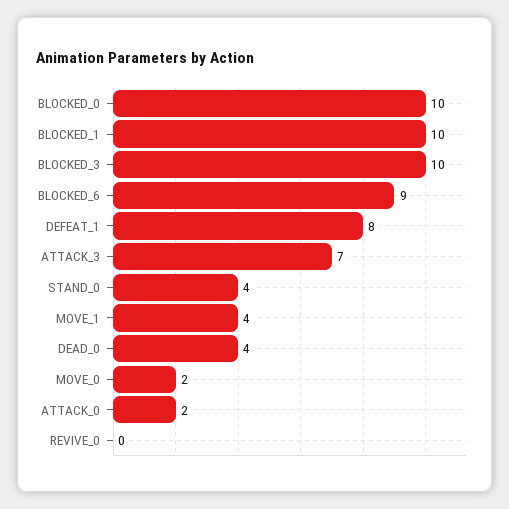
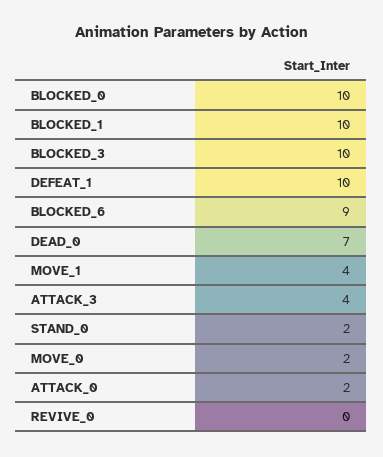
  {
    "BLOCKED_0": 10,
    "BLOCKED_1": 10,
    "BLOCKED_3": 10,
    "BLOCKED_6": 9,
-   "DEFEAT_1": 8,
+   "DEFEAT_1": 10,
-   "ATTACK_3": 7,
+   "ATTACK_3": 4,
-   "STAND_0": 4,
+   "STAND_0": 2,
    "MOVE_1": 4,
-   "DEAD_0": 4,
+   "DEAD_0": 7,
    "MOVE_0": 2,
    "ATTACK_0": 2,
    "REVIVE_0": 0
  }

